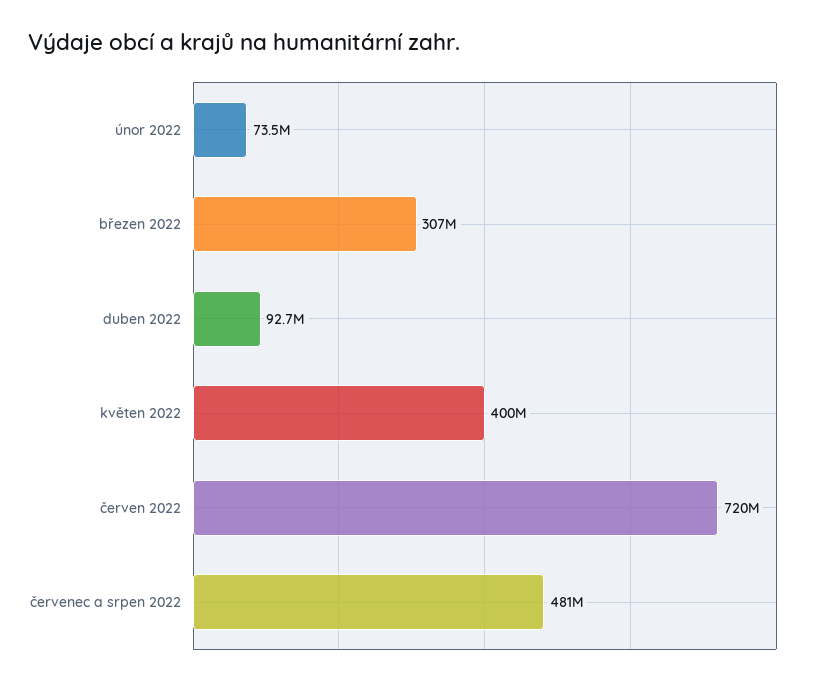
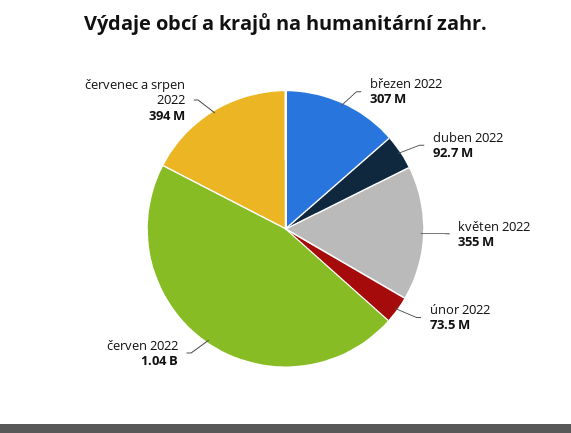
  {
    "únor 2022": 73500000,
    "březen 2022": 307000000,
    "duben 2022": 92700000,
-   "květen 2022": 400000000,
+   "květen 2022": 355000000,
-   "červen 2022": 720000000,
+   "červen 2022": 1040000000,
-   "červenec a srpen 2022": 481000000
+   "červenec a srpen 2022": 394000000
  }

